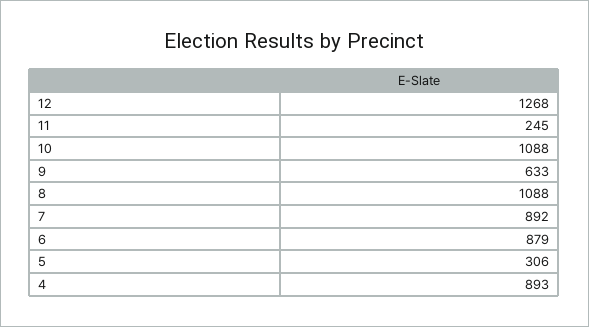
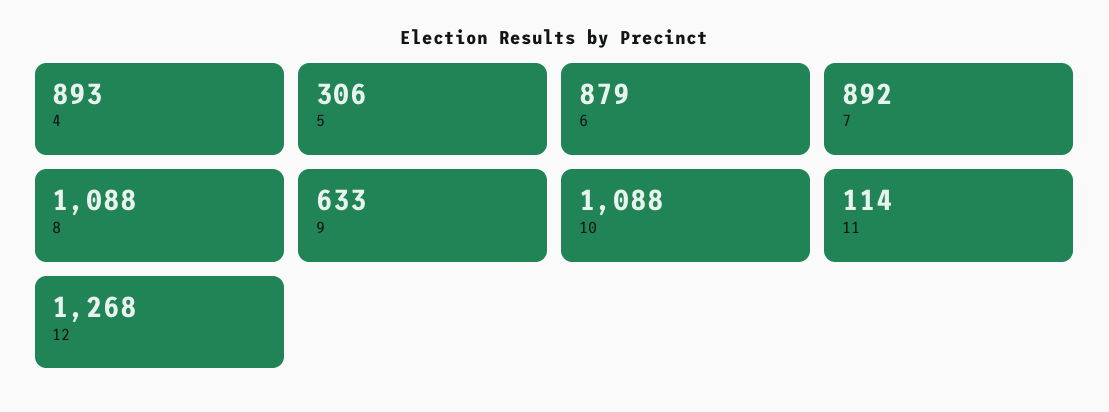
  {
    "12": 1268,
-   "11": 245,
+   "11": 114,
    "10": 1088,
    "9": 633,
    "8": 1088,
    "7": 892,
    "6": 879,
    "5": 306,
    "4": 893
  }

